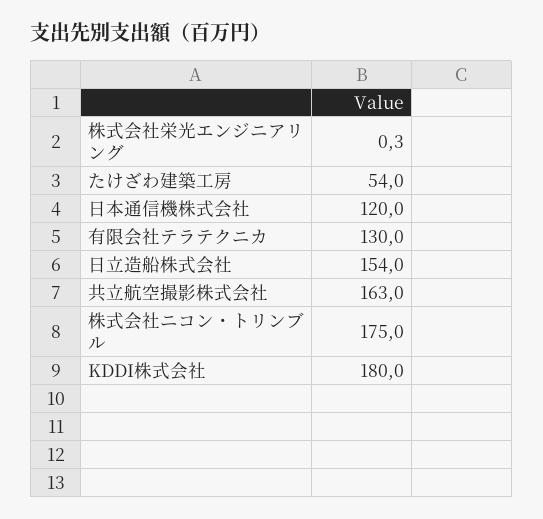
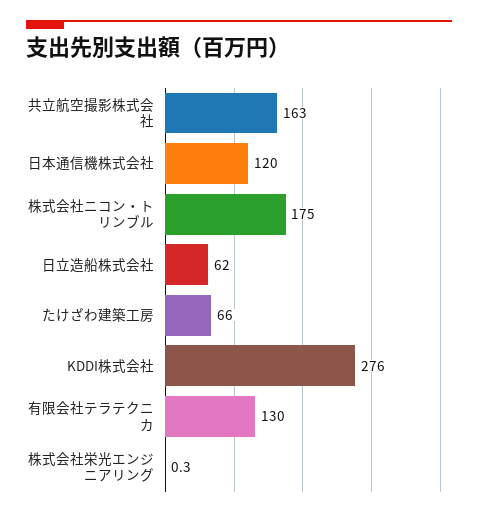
  {
    "株式会社栄光エンジニアリング": 0.3,
-   "たけざわ建築工房": 54,
+   "たけざわ建築工房": 66,
    "日本通信機株式会社": 120,
    "有限会社テラテクニカ": 130,
-   "日立造船株式会社": 154,
+   "日立造船株式会社": 62,
    "共立航空撮影株式会社": 163,
    "株式会社ニコン・トリンブル": 175,
-   "KDDI株式会社": 180
+   "KDDI株式会社": 276
  }

